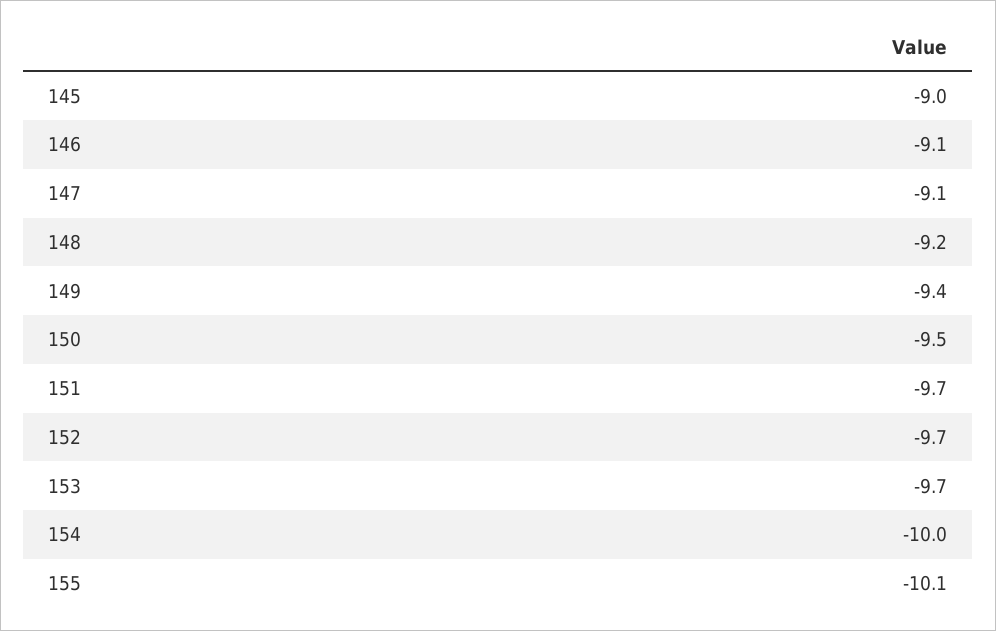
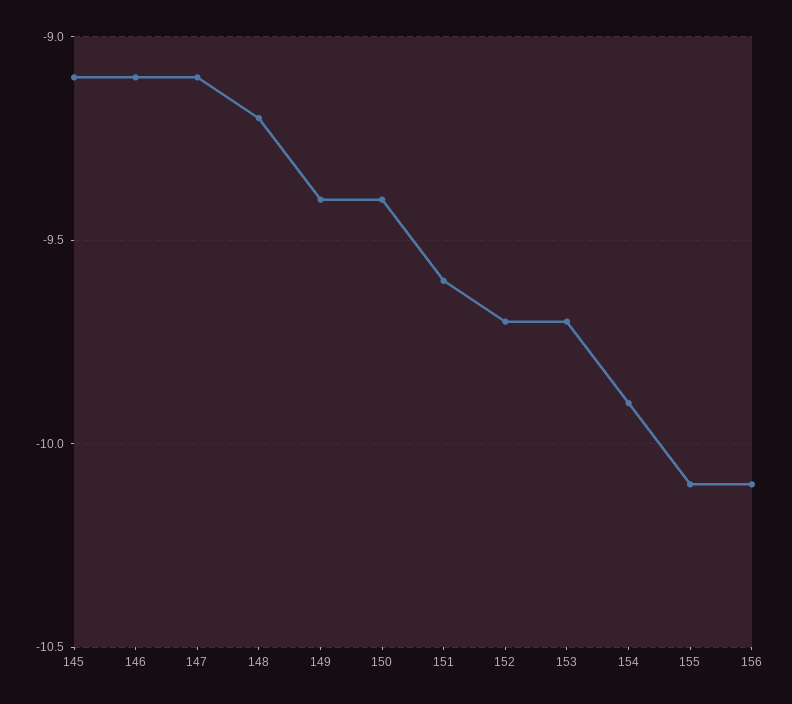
  {
-   "145": -9,
+   "145": -9.1,
    "146": -9.1,
    "147": -9.1,
    "148": -9.2,
    "149": -9.4,
-   "150": -9.5,
+   "150": -9.4,
-   "151": -9.7,
+   "151": -9.6,
    "152": -9.7,
    "153": -9.7,
-   "154": -10,
+   "154": -9.9,
-   "155": -10.1
+   "155": -10.1,
+   "156": -10.1
  }

